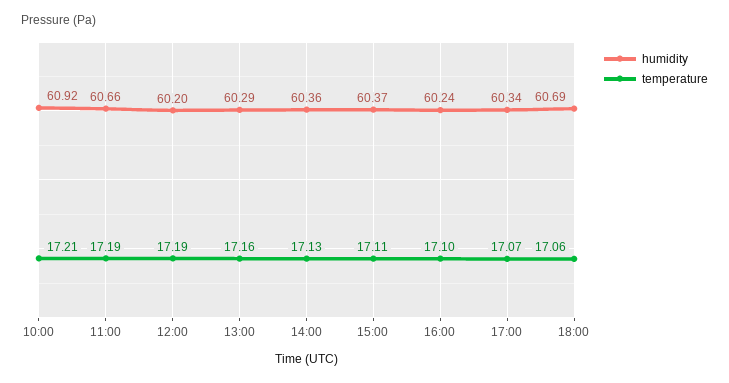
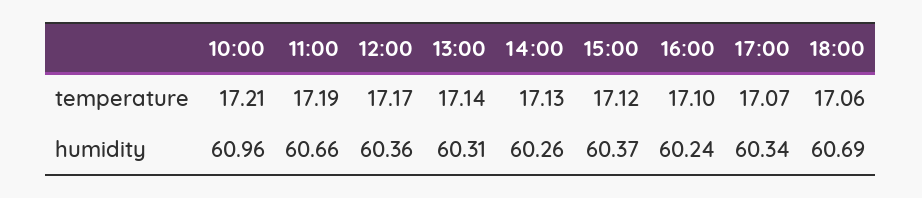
  {
    "humidity": {
-     "10:00": 60.92,
+     "10:00": 60.96,
      "11:00": 60.66,
-     "12:00": 60.2,
+     "12:00": 60.36,
-     "13:00": 60.29,
+     "13:00": 60.31,
-     "14:00": 60.36,
+     "14:00": 60.26,
      "15:00": 60.37,
      "16:00": 60.24,
      "17:00": 60.34,
      "18:00": 60.69
    },
    "temperature": {
      "10:00": 17.21,
      "11:00": 17.19,
-     "12:00": 17.19,
+     "12:00": 17.17,
-     "13:00": 17.16,
+     "13:00": 17.14,
      "14:00": 17.13,
-     "15:00": 17.11,
+     "15:00": 17.12,
      "16:00": 17.1,
      "17:00": 17.07,
      "18:00": 17.06
    }
  }

